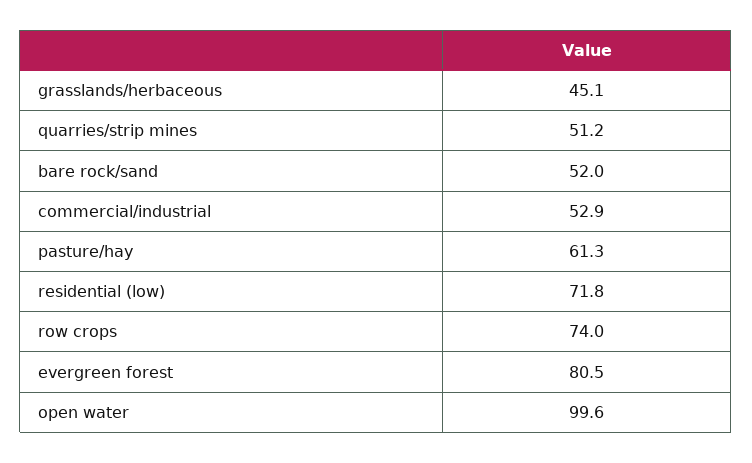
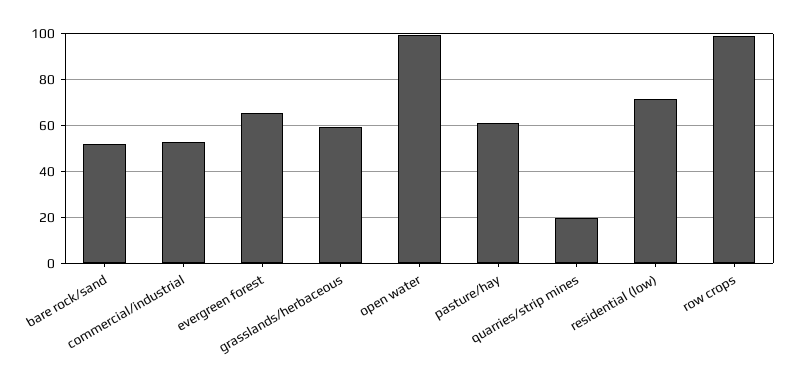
  {
-   "grasslands/herbaceous": 45.1,
+   "grasslands/herbaceous": 60,
-   "quarries/strip mines": 51.2,
+   "quarries/strip mines": 20,
    "bare rock/sand": 52,
    "commercial/industrial": 52.9,
    "pasture/hay": 61.3,
    "residential (low)": 71.8,
-   "row crops": 74,
+   "row crops": 100,
-   "evergreen forest": 80.5,
+   "evergreen forest": 65,
    "open water": 99.6
  }

